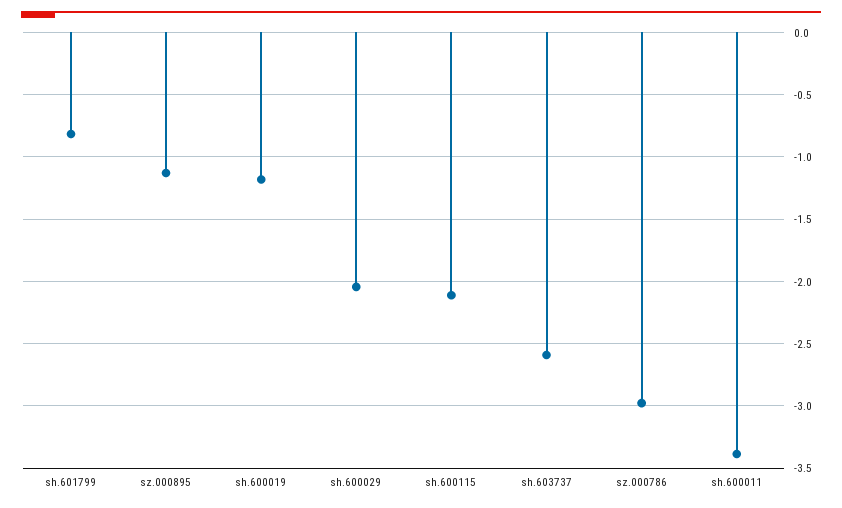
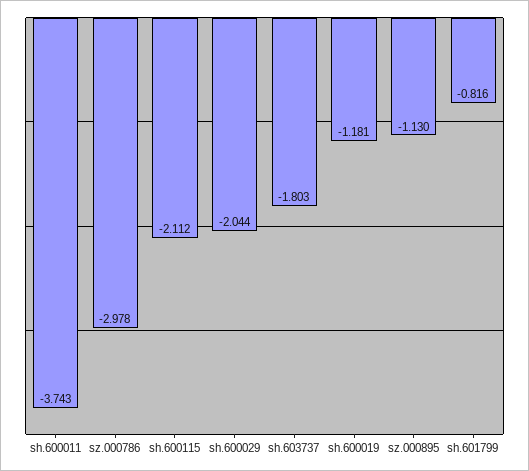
  {
    "sh.601799": -0.816,
    "sz.000895": -1.13,
    "sh.600019": -1.181,
    "sh.600029": -2.044,
    "sh.600115": -2.112,
-   "sh.603737": -2.6,
+   "sh.603737": -1.803,
    "sz.000786": -2.978,
-   "sh.600011": -3.4
+   "sh.600011": -3.743
  }

